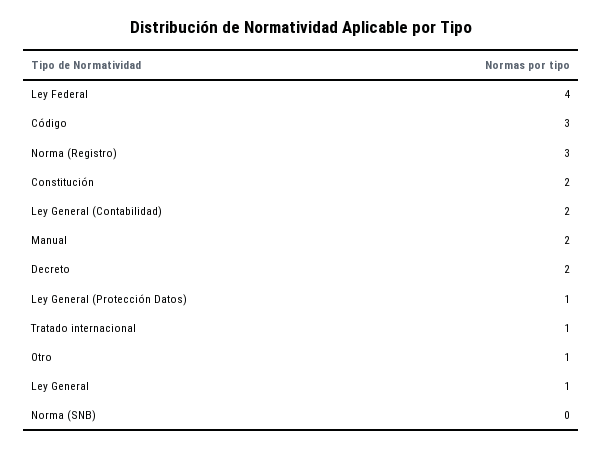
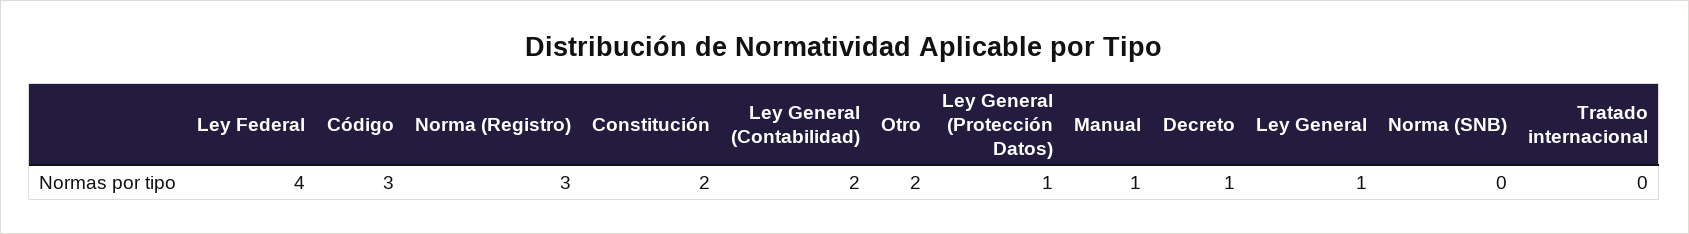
  {
    "Ley Federal": 4,
    "Código": 3,
    "Norma (Registro)": 3,
    "Constitución": 2,
    "Ley General (Contabilidad)": 2,
-   "Manual": 2,
+   "Manual": 1,
-   "Decreto": 2,
+   "Decreto": 1,
    "Ley General (Protección Datos)": 1,
-   "Tratado internacional": 1,
+   "Tratado internacional": 0,
-   "Otro": 1,
+   "Otro": 2,
    "Ley General": 1,
    "Norma (SNB)": 0
  }

